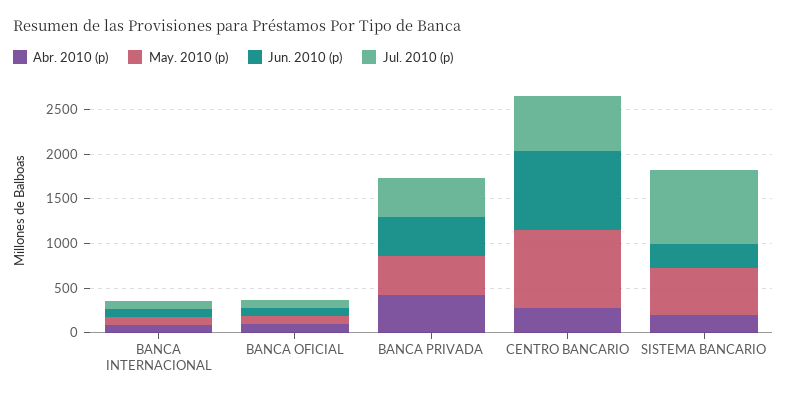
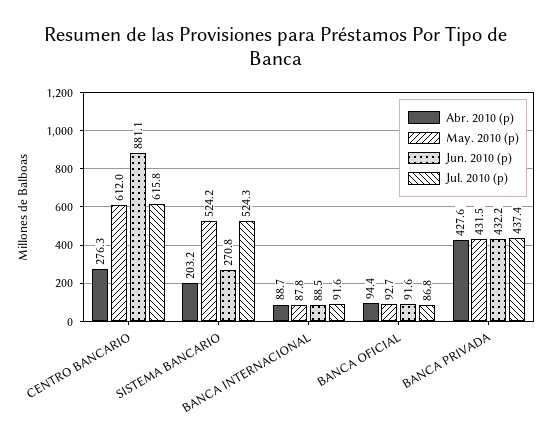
  {
    "Abr. 2010 (p)": {
      "BANCA INTERNACIONAL": 88.7,
      "BANCA OFICIAL": 94.4,
      "BANCA PRIVADA": 427.6,
      "CENTRO BANCARIO": 276.3,
      "SISTEMA BANCARIO": 203.2
    },
    "May. 2010 (p)": {
      "BANCA INTERNACIONAL": 87.8,
      "BANCA OFICIAL": 92.7,
      "BANCA PRIVADA": 431.5,
-     "CENTRO BANCARIO": 900,
+     "CENTRO BANCARIO": 612,
      "SISTEMA BANCARIO": 524.2
    },
    "Jun. 2010 (p)": {
      "BANCA INTERNACIONAL": 88.5,
      "BANCA OFICIAL": 91.6,
      "BANCA PRIVADA": 432.2,
      "CENTRO BANCARIO": 881.1,
      "SISTEMA BANCARIO": 270.8
    },
    "Jul. 2010 (p)": {
      "BANCA INTERNACIONAL": 91.6,
      "BANCA OFICIAL": 86.8,
      "BANCA PRIVADA": 437.4,
      "CENTRO BANCARIO": 615.8,
-     "SISTEMA BANCARIO": 800
+     "SISTEMA BANCARIO": 524.3
    }
  }

